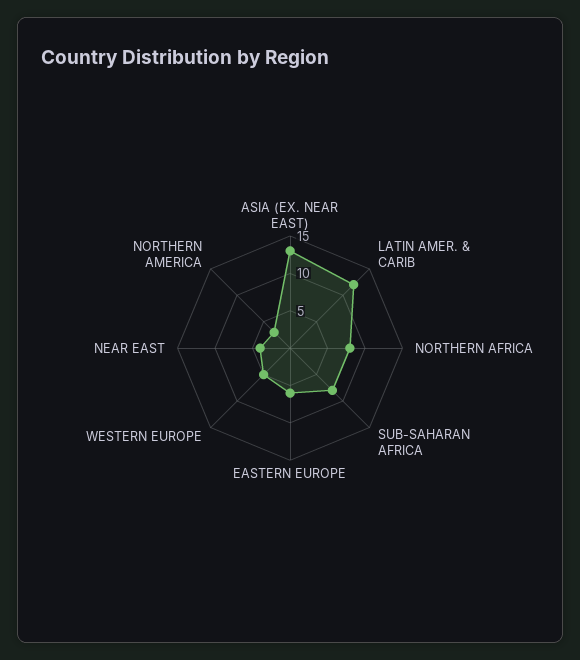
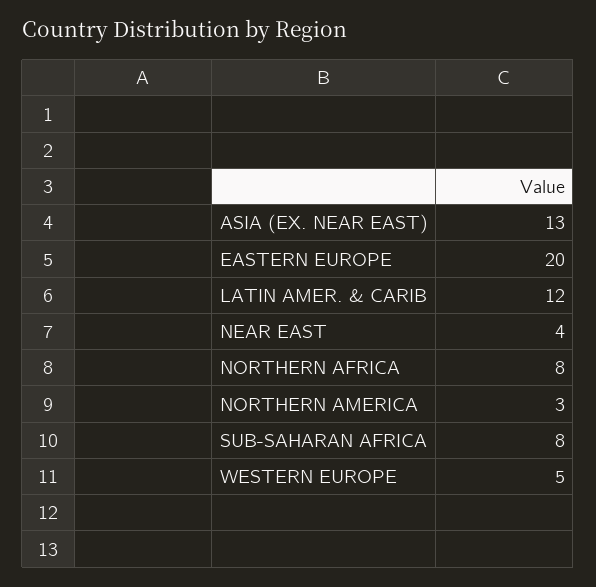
  {
    "ASIA (EX. NEAR EAST)": 13,
    "LATIN AMER. & CARIB": 12,
    "NORTHERN AFRICA": 8,
    "SUB-SAHARAN AFRICA": 8,
-   "EASTERN EUROPE": 5,
+   "EASTERN EUROPE": 20,
    "WESTERN EUROPE": 5,
    "NEAR EAST": 4,
    "NORTHERN AMERICA": 3
  }

